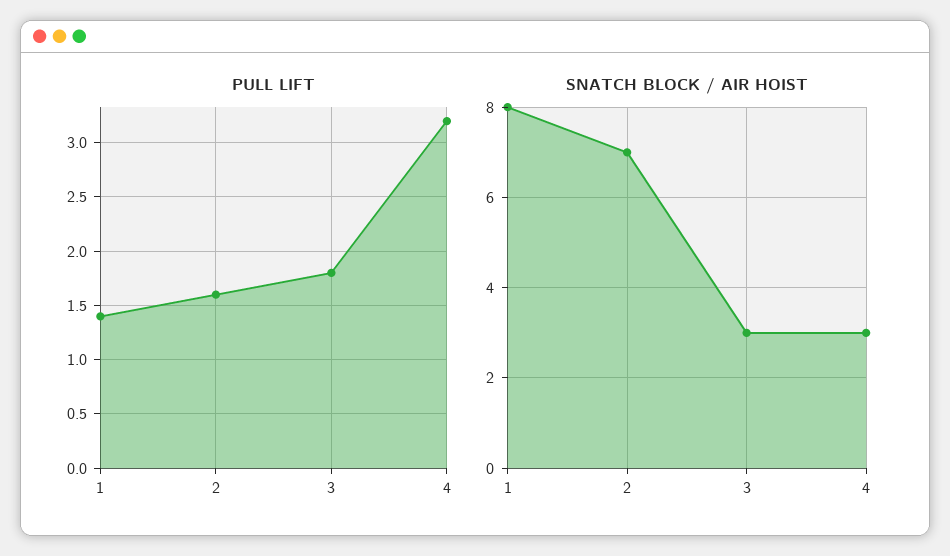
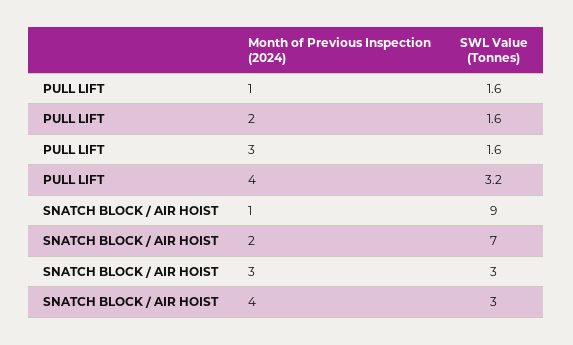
  {
    "PULL LIFT": {
-     "1": 1.4,
+     "1": 1.6,
      "2": 1.6,
-     "3": 1.8,
+     "3": 1.6,
      "4": 3.2
    },
    "SNATCH BLOCK / AIR HOIST": {
-     "1": 8,
+     "1": 9,
      "2": 7,
      "3": 3,
      "4": 3
    }
  }

